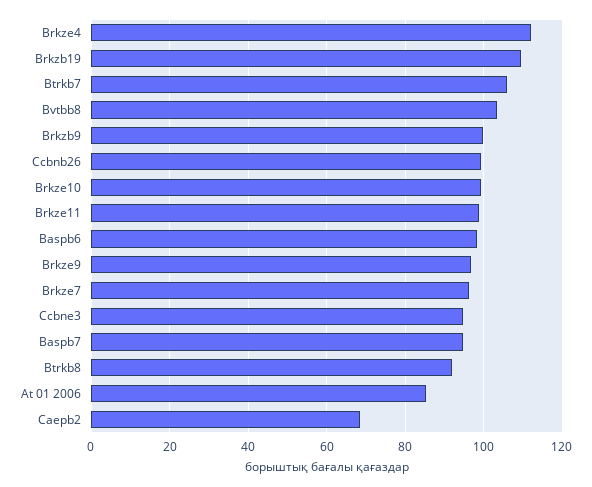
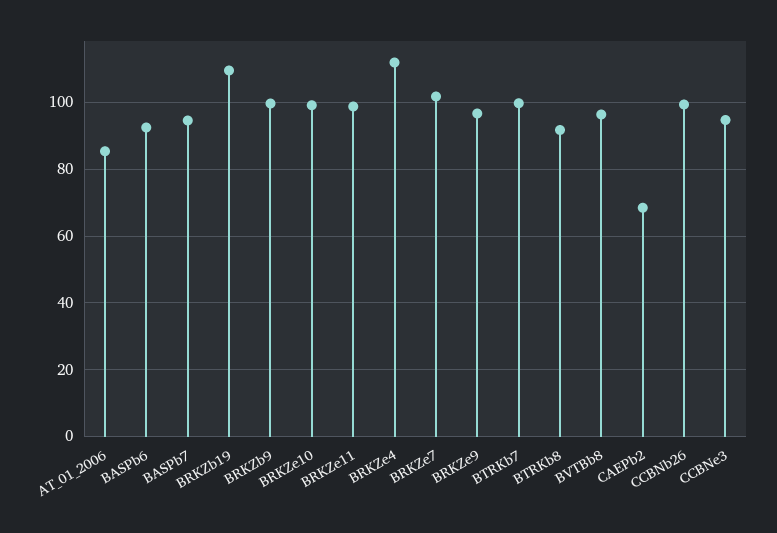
  {
    "Brkze4": 112,
    "Brkzb19": 110,
-   "Btrkb7": 106,
+   "Btrkb7": 100,
-   "Bvtbb8": 104,
+   "Bvtbb8": 96,
    "Brkzb9": 100,
    "Ccbnb26": 100,
    "Brkze10": 100,
    "Brkze11": 98,
-   "Baspb6": 98,
+   "Baspb6": 92,
    "Brkze9": 96,
-   "Brkze7": 96,
+   "Brkze7": 102,
    "Ccbne3": 94,
    "Baspb7": 94,
    "Btrkb8": 92,
    "At 01 2006": 86,
    "Caepb2": 68
  }

